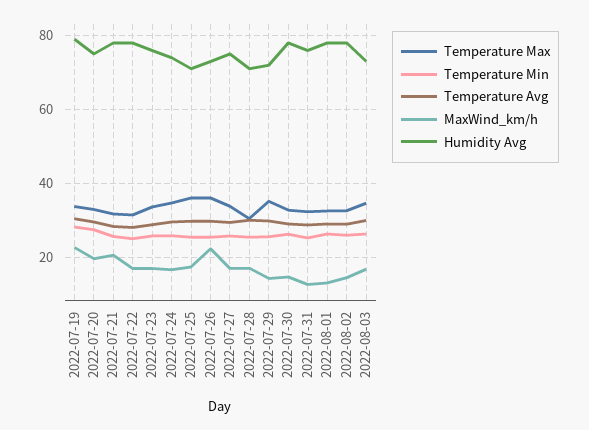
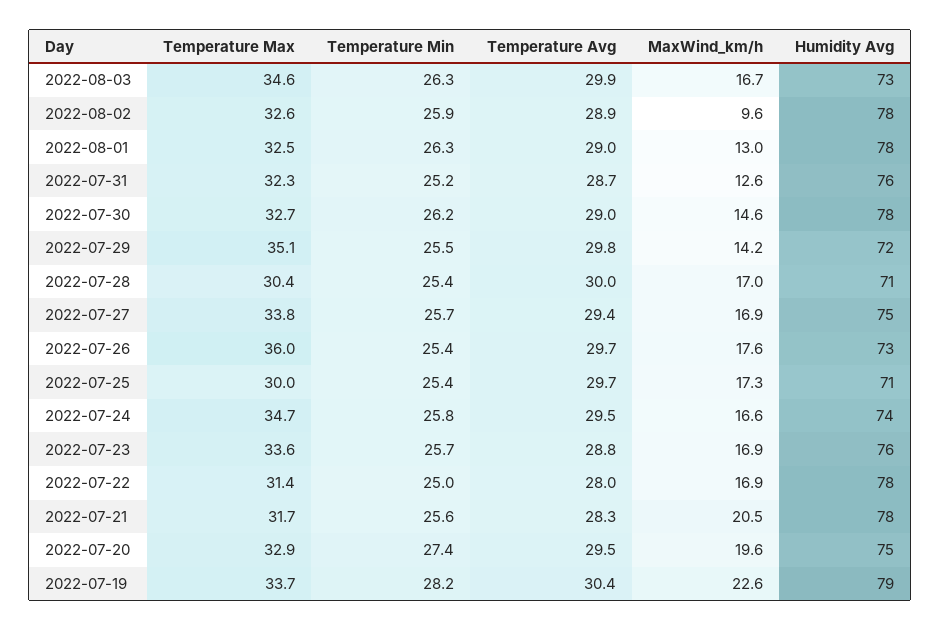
  {
    "Temperature Max": {
      "2022-07-19": 33.7,
      "2022-07-20": 32.9,
      "2022-07-21": 31.7,
      "2022-07-22": 31.4,
      "2022-07-23": 33.6,
      "2022-07-24": 34.7,
-     "2022-07-25": 36,
+     "2022-07-25": 30,
      "2022-07-26": 36,
      "2022-07-27": 33.8,
      "2022-07-28": 30.4,
      "2022-07-29": 35.1,
      "2022-07-30": 32.7,
      "2022-07-31": 32.3,
      "2022-08-01": 32.5,
      "2022-08-02": 32.6,
      "2022-08-03": 34.6
    },
    "Temperature Min": {
      "2022-07-19": 28.2,
      "2022-07-20": 27.4,
      "2022-07-21": 25.6,
      "2022-07-22": 25,
      "2022-07-23": 25.7,
      "2022-07-24": 25.8,
      "2022-07-25": 25.4,
      "2022-07-26": 25.4,
      "2022-07-27": 25.7,
      "2022-07-28": 25.4,
      "2022-07-29": 25.5,
      "2022-07-30": 26.2,
      "2022-07-31": 25.2,
      "2022-08-01": 26.3,
      "2022-08-02": 25.9,
      "2022-08-03": 26.3
    },
    "Temperature Avg": {
      "2022-07-19": 30.4,
      "2022-07-20": 29.5,
      "2022-07-21": 28.3,
      "2022-07-22": 28,
      "2022-07-23": 28.8,
      "2022-07-24": 29.5,
      "2022-07-25": 29.7,
      "2022-07-26": 29.7,
      "2022-07-27": 29.4,
      "2022-07-28": 30,
      "2022-07-29": 29.8,
      "2022-07-30": 29,
      "2022-07-31": 28.7,
      "2022-08-01": 29,
      "2022-08-02": 28.9,
      "2022-08-03": 29.9
    },
    "MaxWind_km/h": {
      "2022-07-19": 22.6,
      "2022-07-20": 19.6,
      "2022-07-21": 20.5,
      "2022-07-22": 16.9,
      "2022-07-23": 16.9,
      "2022-07-24": 16.6,
      "2022-07-25": 17.3,
-     "2022-07-26": 22,
+     "2022-07-26": 17.6,
      "2022-07-27": 16.9,
      "2022-07-28": 17,
      "2022-07-29": 14.2,
      "2022-07-30": 14.6,
      "2022-07-31": 12.6,
      "2022-08-01": 13,
-     "2022-08-02": 14,
+     "2022-08-02": 9.6,
      "2022-08-03": 16.7
    },
    "Humidity Avg": {
      "2022-07-19": 79,
      "2022-07-20": 75,
      "2022-07-21": 78,
      "2022-07-22": 78,
      "2022-07-23": 76,
      "2022-07-24": 74,
      "2022-07-25": 71,
      "2022-07-26": 73,
      "2022-07-27": 75,
      "2022-07-28": 71,
      "2022-07-29": 72,
      "2022-07-30": 78,
      "2022-07-31": 76,
      "2022-08-01": 78,
      "2022-08-02": 78,
      "2022-08-03": 73
    }
  }

